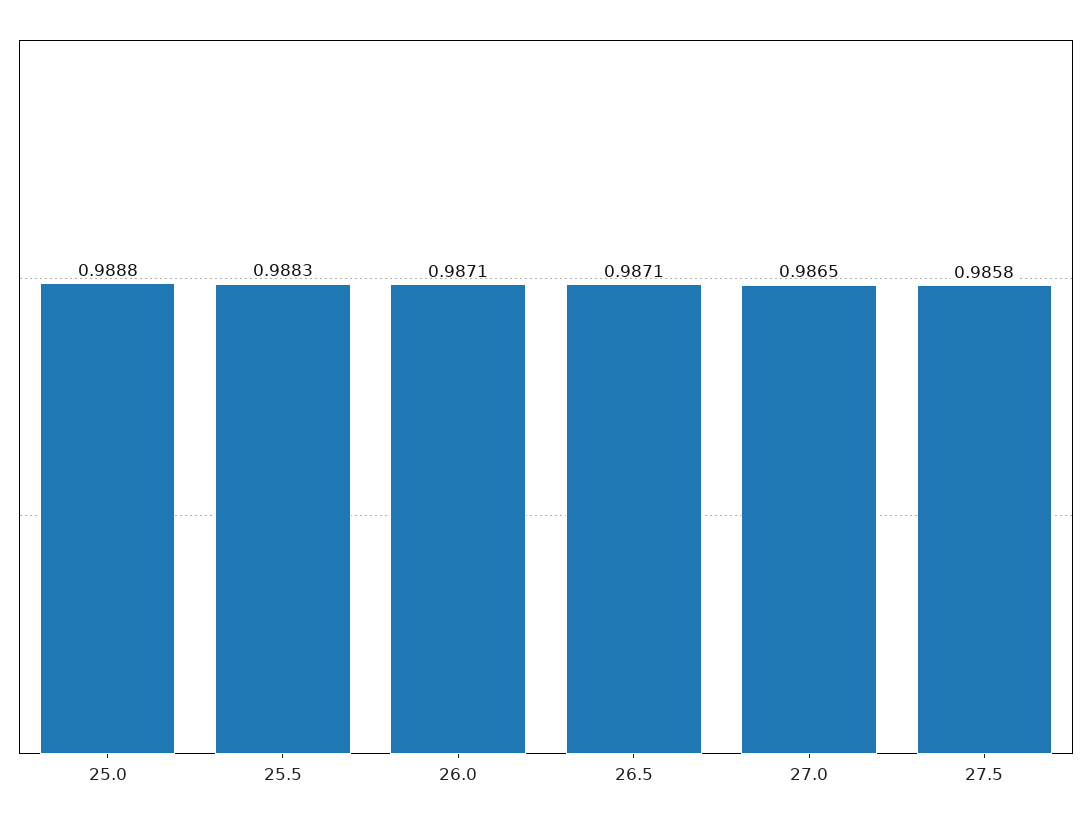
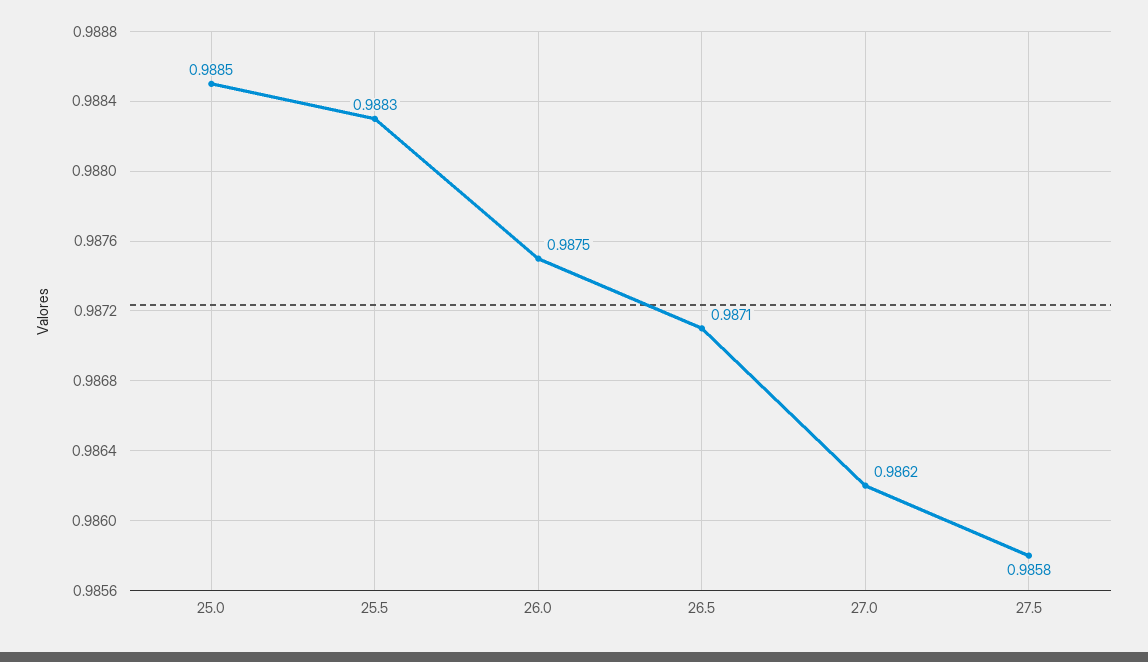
  {
-   "25.0": 0.9888,
+   "25.0": 0.9885,
    "25.5": 0.9883,
-   "26.0": 0.9871,
+   "26.0": 0.9875,
    "26.5": 0.9871,
-   "27.0": 0.9865,
+   "27.0": 0.9862,
    "27.5": 0.9858
  }

